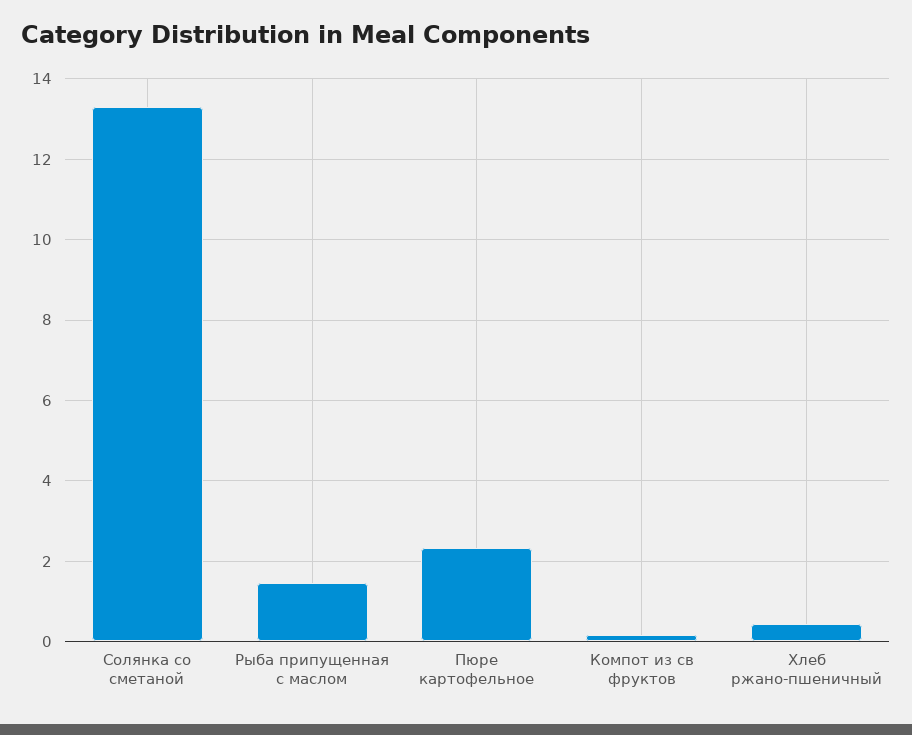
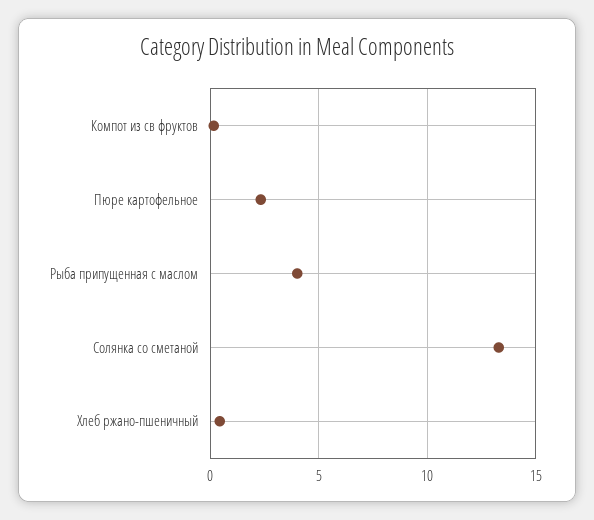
  {
    "Солянка со сметаной": 13.4,
-   "Рыба припущенная с маслом": 1.4,
+   "Рыба припущенная с маслом": 4,
    "Пюре картофельное": 2.4,
    "Компот из св фруктов": 0.2,
    "Хлеб ржано-пшеничный": 0.4
  }

